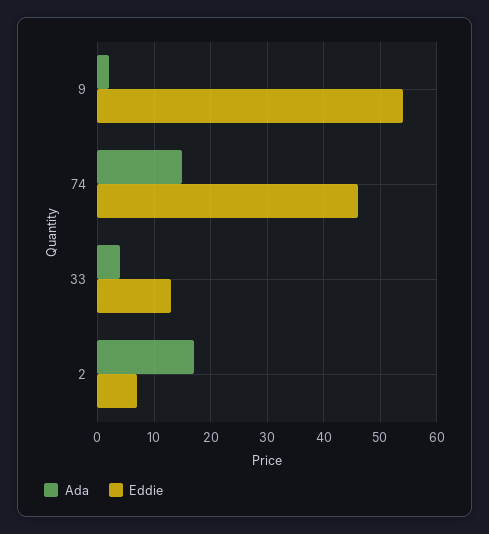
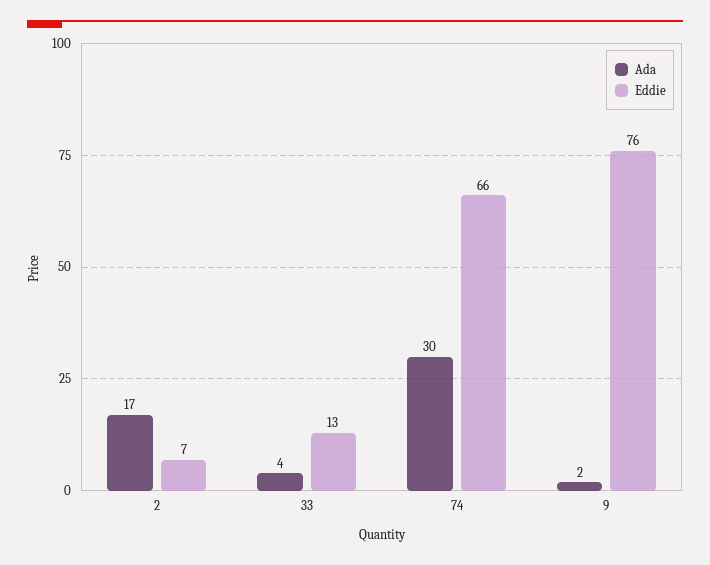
  {
    "Ada": {
      "9": 2,
-     "74": 15,
+     "74": 30,
      "33": 4,
      "2": 17
    },
    "Eddie": {
-     "9": 55,
+     "9": 76,
-     "74": 45,
+     "74": 66,
      "33": 13,
      "2": 7
    }
  }

